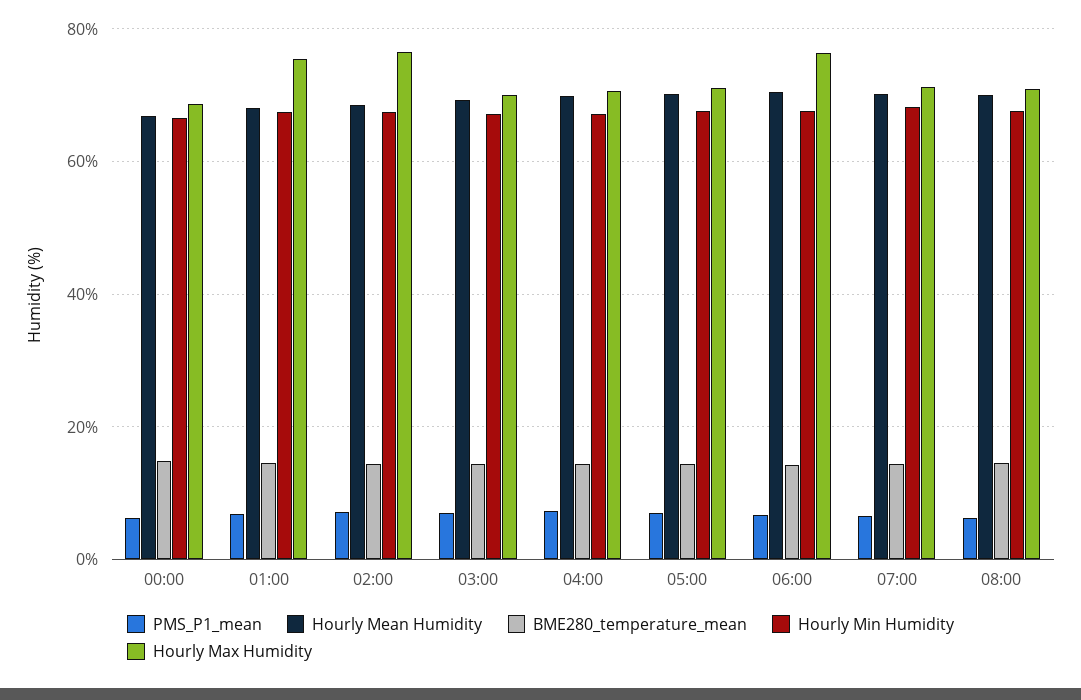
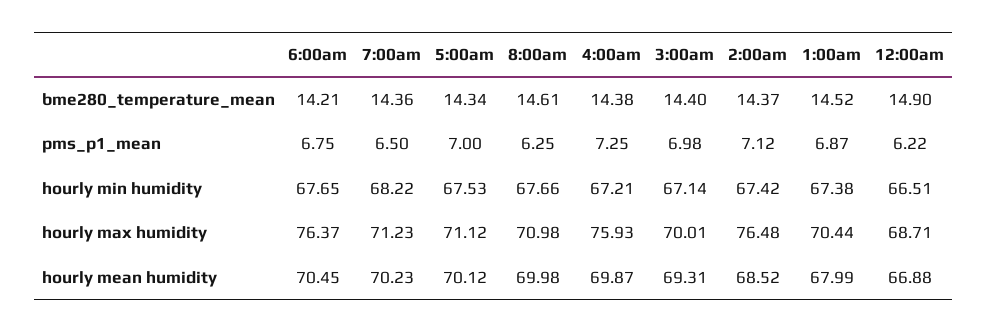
  {
    "PMS_P1_mean": {
      "00:00": 6.22,
      "01:00": 6.87,
      "02:00": 7.12,
      "03:00": 6.98,
      "04:00": 7.25,
      "05:00": 7,
      "06:00": 6.75,
      "07:00": 6.5,
      "08:00": 6.25
    },
    "Hourly Mean Humidity": {
      "00:00": 66.88,
      "01:00": 67.99,
      "02:00": 68.52,
      "03:00": 69.31,
      "04:00": 69.87,
      "05:00": 70.12,
      "06:00": 70.45,
      "07:00": 70.23,
      "08:00": 69.98
    },
    "BME280_temperature_mean": {
      "00:00": 14.9,
      "01:00": 14.52,
      "02:00": 14.37,
      "03:00": 14.4,
      "04:00": 14.38,
      "05:00": 14.34,
      "06:00": 14.21,
      "07:00": 14.36,
      "08:00": 14.61
    },
    "Hourly Min Humidity": {
      "00:00": 66.51,
      "01:00": 67.38,
      "02:00": 67.42,
      "03:00": 67.14,
      "04:00": 67.21,
      "05:00": 67.53,
      "06:00": 67.65,
      "07:00": 68.22,
      "08:00": 67.66
    },
    "Hourly Max Humidity": {
      "00:00": 68.71,
-     "01:00": 76,
+     "01:00": 70.44,
      "02:00": 76.48,
      "03:00": 70.01,
-     "04:00": 70,
+     "04:00": 75.93,
      "05:00": 71.12,
      "06:00": 76.37,
      "07:00": 71.23,
      "08:00": 70.98
    }
  }

